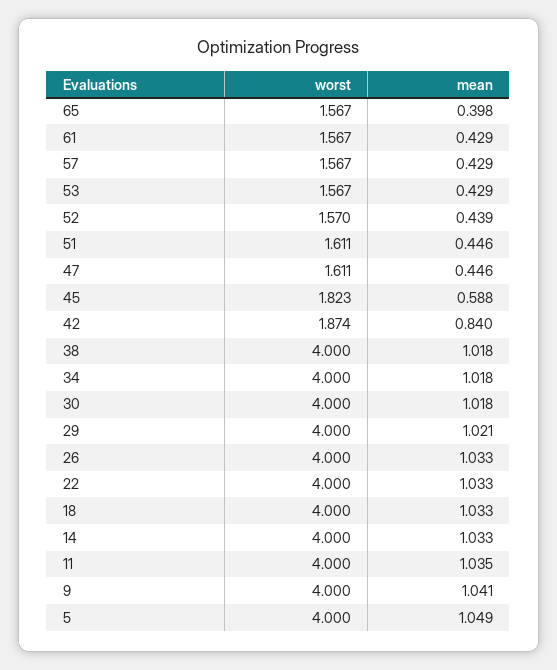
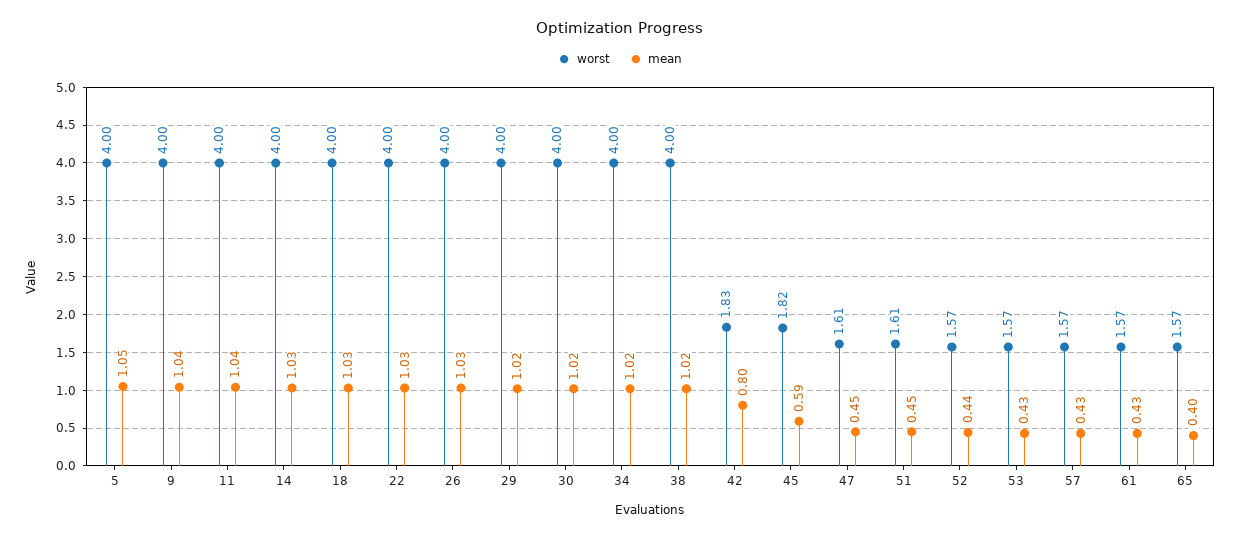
  {
    "worst": {
      "65": 1.567,
      "61": 1.567,
      "57": 1.567,
      "53": 1.567,
      "52": 1.57,
      "51": 1.611,
      "47": 1.611,
      "45": 1.823,
-     "42": 1.874,
+     "42": 1.83,
      "38": 4,
      "34": 4,
      "30": 4,
      "29": 4,
      "26": 4,
      "22": 4,
      "18": 4,
      "14": 4,
      "11": 4,
      "9": 4,
      "5": 4
    },
    "mean": {
      "65": 0.398,
      "61": 0.429,
      "57": 0.429,
      "53": 0.429,
      "52": 0.439,
      "51": 0.446,
      "47": 0.446,
      "45": 0.588,
-     "42": 0.84,
+     "42": 0.8,
      "38": 1.018,
      "34": 1.018,
      "30": 1.018,
      "29": 1.021,
      "26": 1.033,
      "22": 1.033,
      "18": 1.033,
      "14": 1.033,
      "11": 1.035,
      "9": 1.041,
      "5": 1.049
    }
  }

